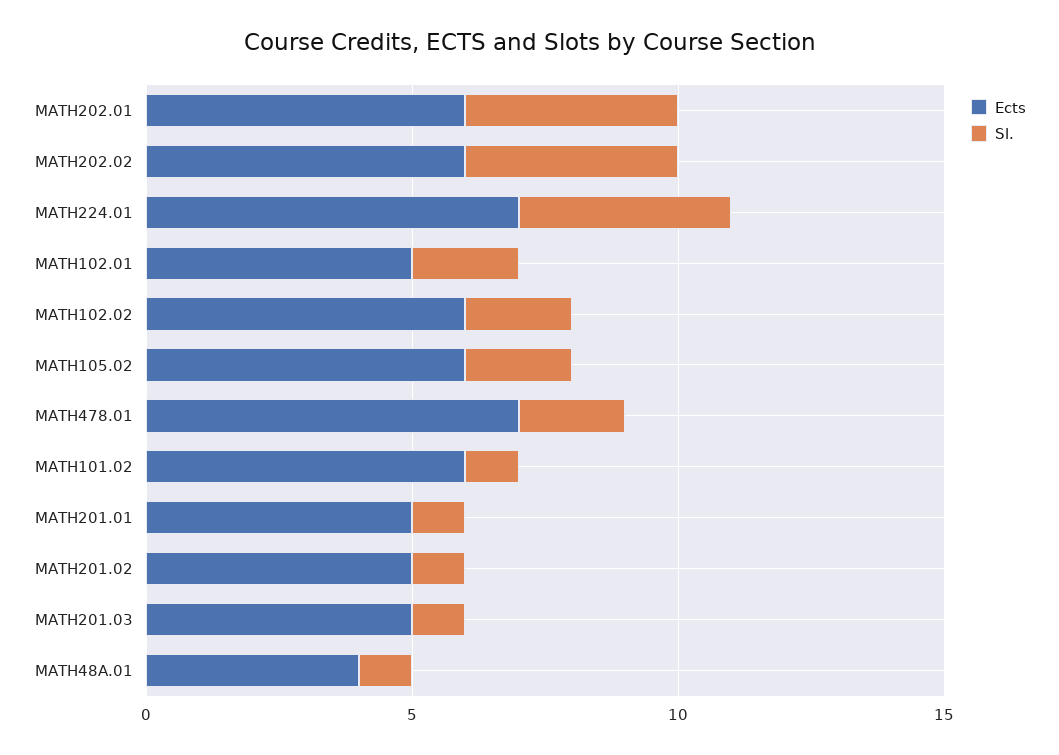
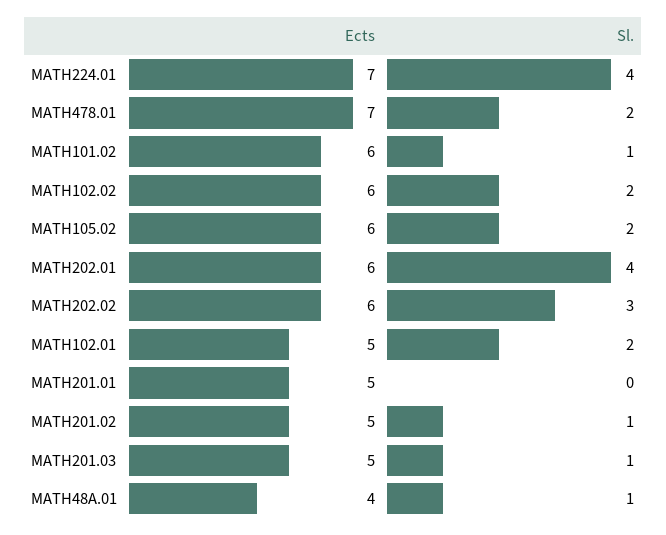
  {
    "Ects": {
      "MATH202.01": 6,
      "MATH202.02": 6,
      "MATH224.01": 7,
      "MATH102.01": 5,
      "MATH102.02": 6,
      "MATH105.02": 6,
      "MATH478.01": 7,
      "MATH101.02": 6,
      "MATH201.01": 5,
      "MATH201.02": 5,
      "MATH201.03": 5,
      "MATH48A.01": 4
    },
    "Sl.": {
      "MATH202.01": 4,
-     "MATH202.02": 4,
+     "MATH202.02": 3,
      "MATH224.01": 4,
      "MATH102.01": 2,
      "MATH102.02": 2,
      "MATH105.02": 2,
      "MATH478.01": 2,
      "MATH101.02": 1,
-     "MATH201.01": 1,
+     "MATH201.01": 0,
      "MATH201.02": 1,
      "MATH201.03": 1,
      "MATH48A.01": 1
    }
  }

